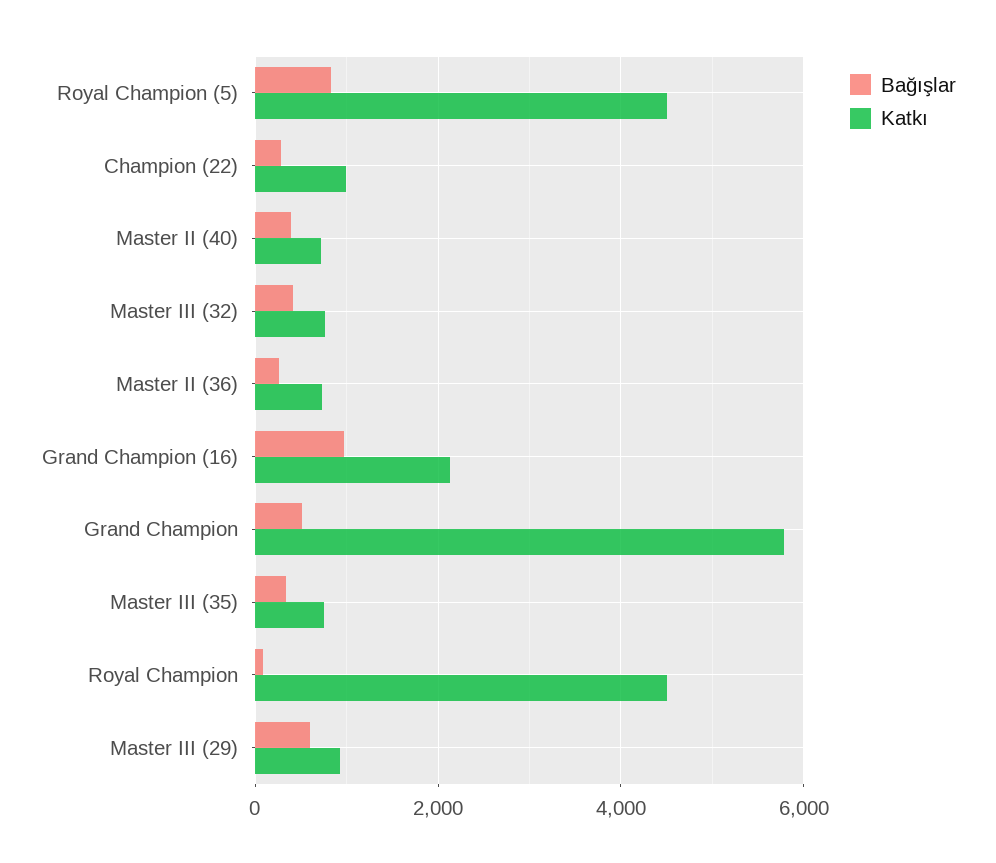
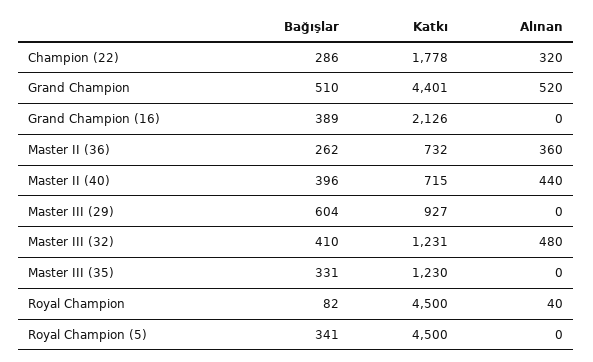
  {
    "Bağışlar": {
-     "Royal Champion (5)": 800,
+     "Royal Champion (5)": 341,
      "Champion (22)": 286,
      "Master II (40)": 396,
      "Master III (32)": 410,
      "Master II (36)": 262,
-     "Grand Champion (16)": 1000,
+     "Grand Champion (16)": 389,
      "Grand Champion": 510,
      "Master III (35)": 331,
      "Royal Champion": 82,
      "Master III (29)": 604
    },
    "Katkı": {
      "Royal Champion (5)": 4500,
-     "Champion (22)": 1000,
+     "Champion (22)": 1778,
      "Master II (40)": 715,
-     "Master III (32)": 800,
+     "Master III (32)": 1231,
      "Master II (36)": 732,
      "Grand Champion (16)": 2126,
-     "Grand Champion": 5800,
+     "Grand Champion": 4401,
-     "Master III (35)": 800,
+     "Master III (35)": 1230,
      "Royal Champion": 4500,
      "Master III (29)": 927
-   }
+   },
+   "Alınan": {
+     "Champion (22)": 320,
+     "Grand Champion": 520,
+     "Grand Champion (16)": 0,
+     "Master II (36)": 360,
+     "Master II (40)": 440,
+     "Master III (29)": 0,
+     "Master III (32)": 480,
+     "Master III (35)": 0,
+     "Royal Champion": 40,
+     "Royal Champion (5)": 0
+   }
  }

